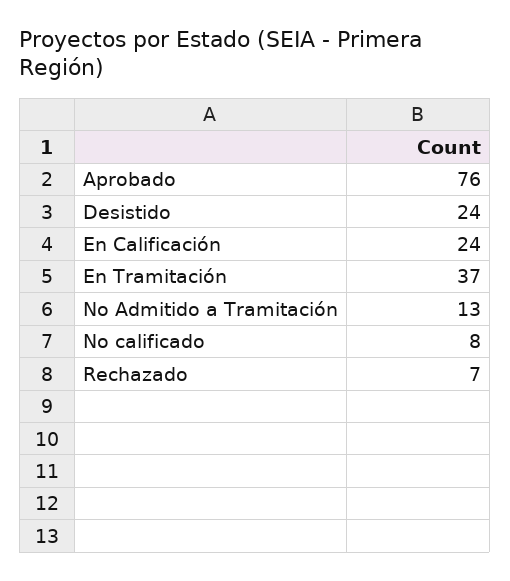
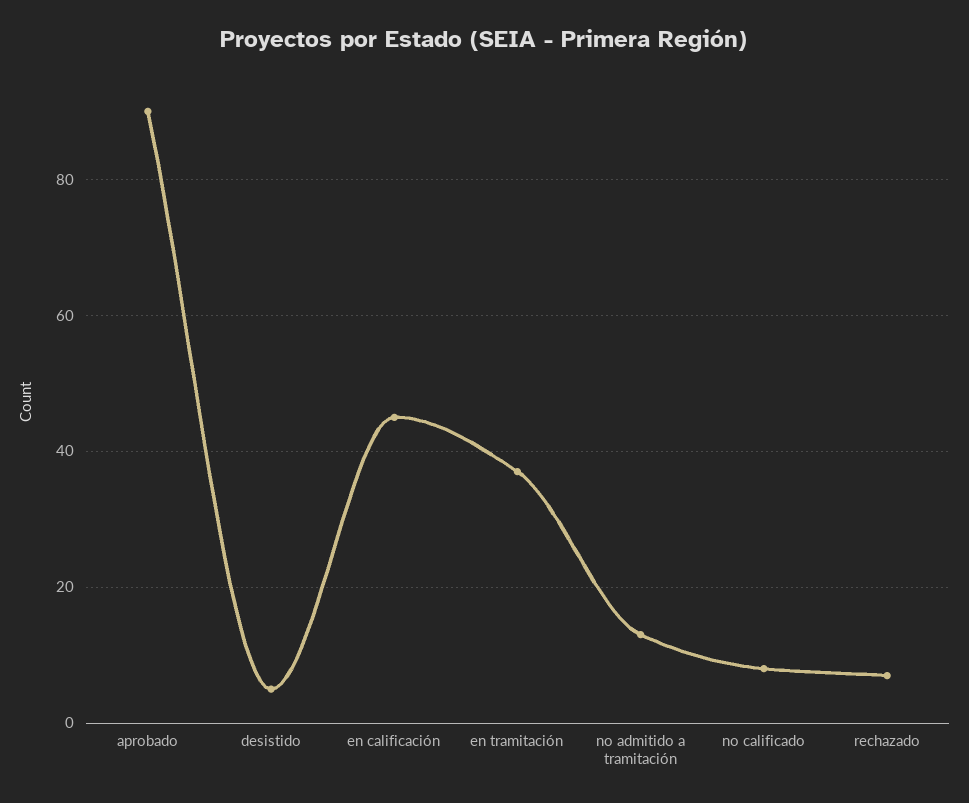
  {
-   "Aprobado": 76,
+   "Aprobado": 90,
-   "Desistido": 24,
+   "Desistido": 5,
-   "En Calificación": 24,
+   "En Calificación": 45,
    "En Tramitación": 37,
    "No Admitido a Tramitación": 13,
    "No calificado": 8,
    "Rechazado": 7
  }

